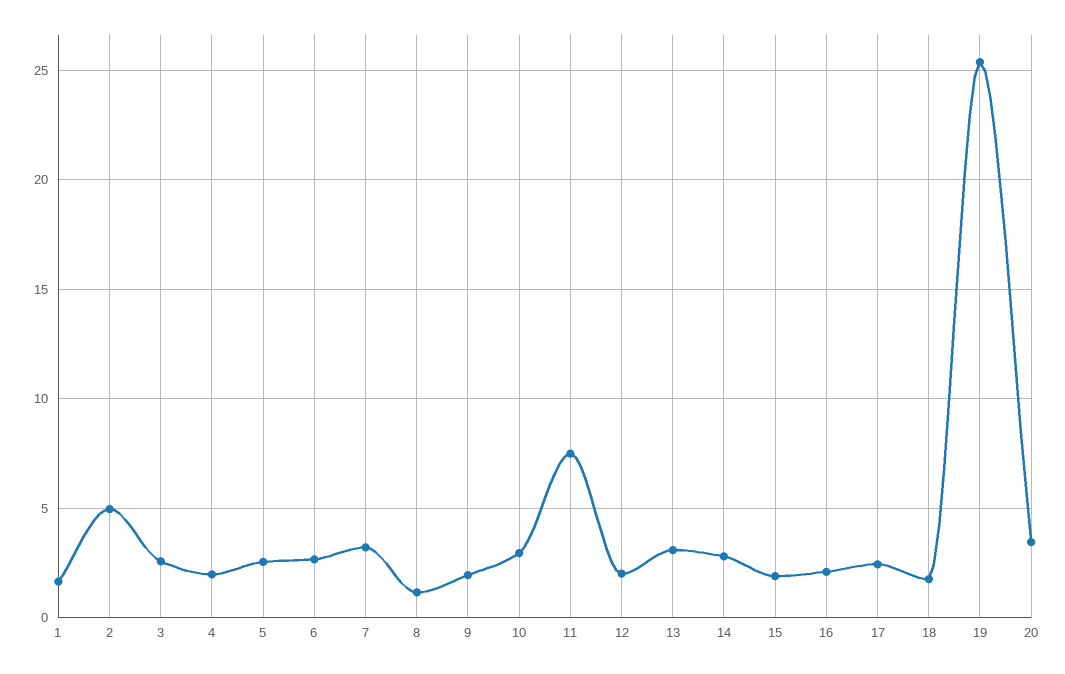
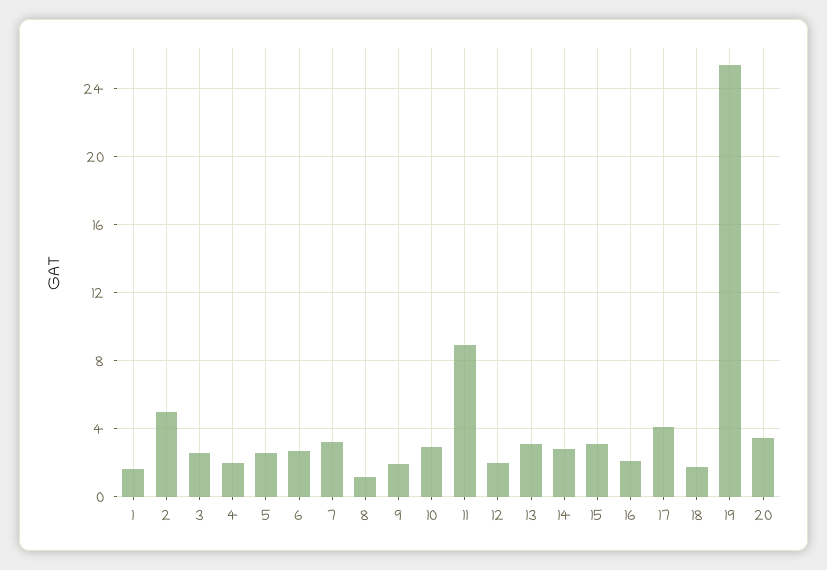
  {
    "1": 1.5,
    "2": 5,
    "3": 2.5,
    "4": 2,
    "5": 2.5,
    "6": 2.5,
    "7": 3,
    "8": 1,
    "9": 2,
    "10": 3,
-   "11": 7.5,
+   "11": 9,
    "12": 2,
    "13": 3,
    "14": 3,
-   "15": 2,
+   "15": 3,
    "16": 2,
-   "17": 2.5,
+   "17": 4,
    "18": 2,
    "19": 25.5,
    "20": 3.5
  }

